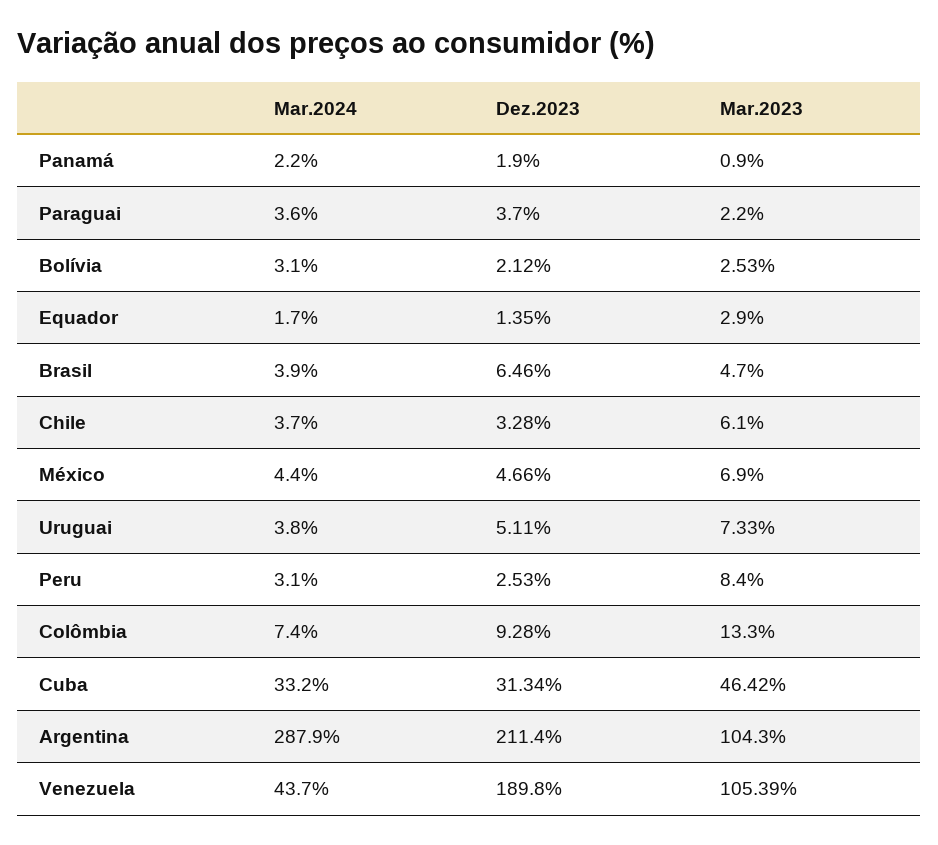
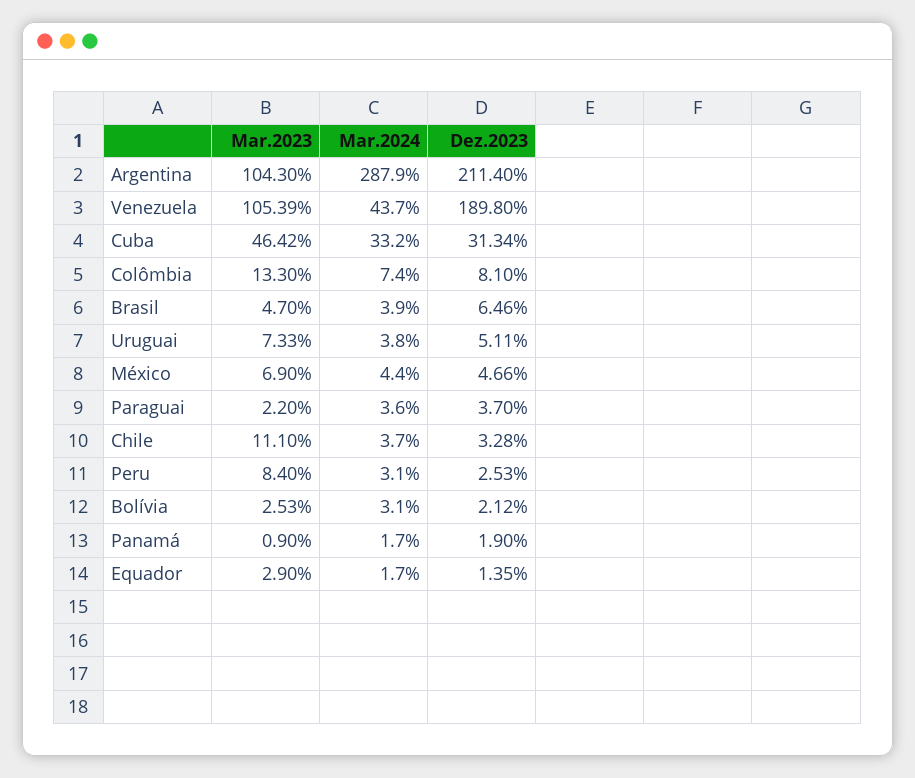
  {
    "Mar.2024": {
-     "Panamá": 2.2,
+     "Panamá": 1.7,
      "Paraguai": 3.6,
      "Bolívia": 3.1,
      "Equador": 1.7,
      "Brasil": 3.9,
      "Chile": 3.7,
      "México": 4.4,
      "Uruguai": 3.8,
      "Peru": 3.1,
      "Colômbia": 7.4,
      "Cuba": 33.2,
      "Argentina": 287.9,
      "Venezuela": 43.7
    },
    "Dez.2023": {
      "Panamá": 1.9,
      "Paraguai": 3.7,
      "Bolívia": 2.12,
      "Equador": 1.35,
      "Brasil": 6.46,
      "Chile": 3.28,
      "México": 4.66,
      "Uruguai": 5.11,
      "Peru": 2.53,
-     "Colômbia": 9.28,
+     "Colômbia": 8.1,
      "Cuba": 31.34,
      "Argentina": 211.4,
      "Venezuela": 189.8
    },
    "Mar.2023": {
      "Panamá": 0.9,
      "Paraguai": 2.2,
      "Bolívia": 2.53,
      "Equador": 2.9,
      "Brasil": 4.7,
-     "Chile": 6.1,
+     "Chile": 11.1,
      "México": 6.9,
      "Uruguai": 7.33,
      "Peru": 8.4,
      "Colômbia": 13.3,
      "Cuba": 46.42,
      "Argentina": 104.3,
      "Venezuela": 105.39
    }
  }

